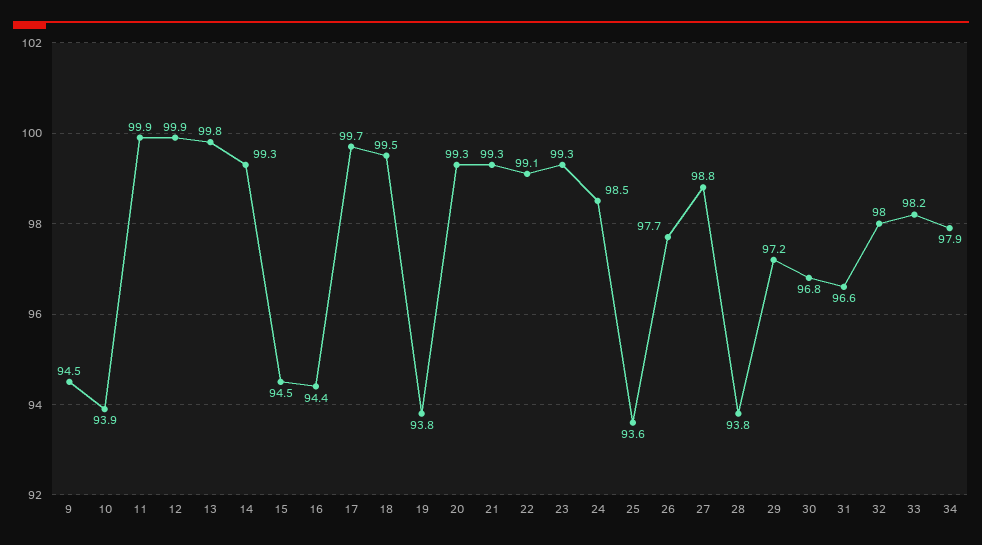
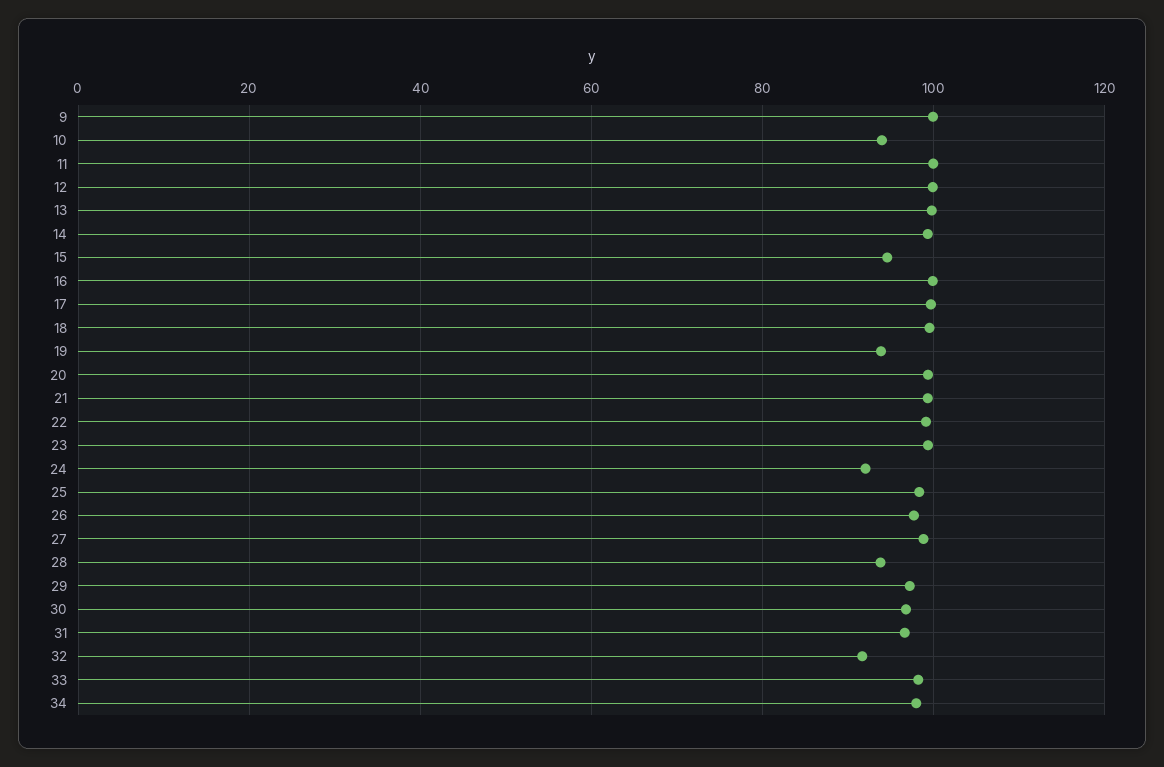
  {
-   "9": 94.5,
+   "9": 100,
    "10": 93.9,
    "11": 99.9,
    "12": 99.9,
    "13": 99.8,
    "14": 99.3,
    "15": 94.5,
-   "16": 94.4,
+   "16": 100,
    "17": 99.7,
    "18": 99.5,
    "19": 93.8,
    "20": 99.3,
    "21": 99.3,
    "22": 99.1,
    "23": 99.3,
-   "24": 98.5,
+   "24": 92,
-   "25": 93.6,
+   "25": 98,
    "26": 97.7,
    "27": 98.8,
    "28": 93.8,
    "29": 97.2,
    "30": 96.8,
    "31": 96.6,
-   "32": 98,
+   "32": 92,
    "33": 98.2,
    "34": 97.9
  }

